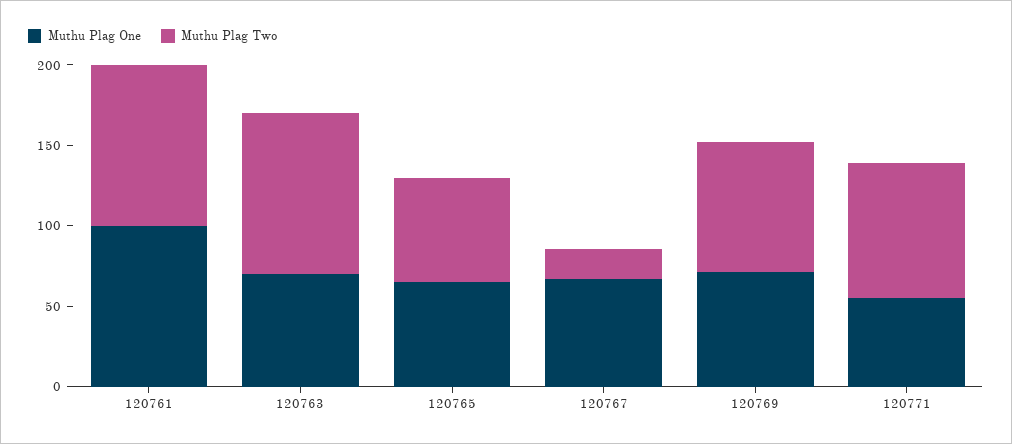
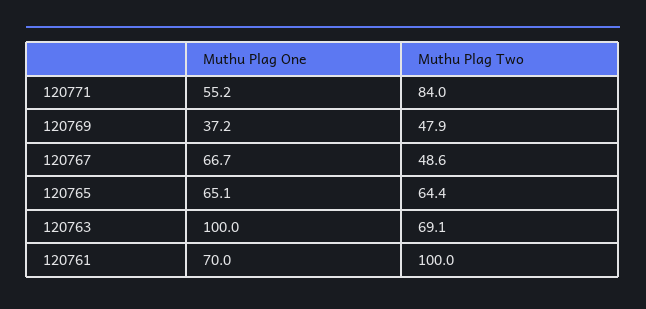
  {
    "Muthu Plag One": {
-     "120761": 100,
+     "120761": 70,
-     "120763": 70,
+     "120763": 100,
      "120765": 65.1,
      "120767": 66.7,
-     "120769": 70,
+     "120769": 37.2,
      "120771": 55.2
    },
    "Muthu Plag Two": {
      "120761": 100,
-     "120763": 100,
+     "120763": 69.1,
      "120765": 64.4,
-     "120767": 20,
+     "120767": 48.6,
-     "120769": 80,
+     "120769": 47.9,
      "120771": 84
    }
  }

